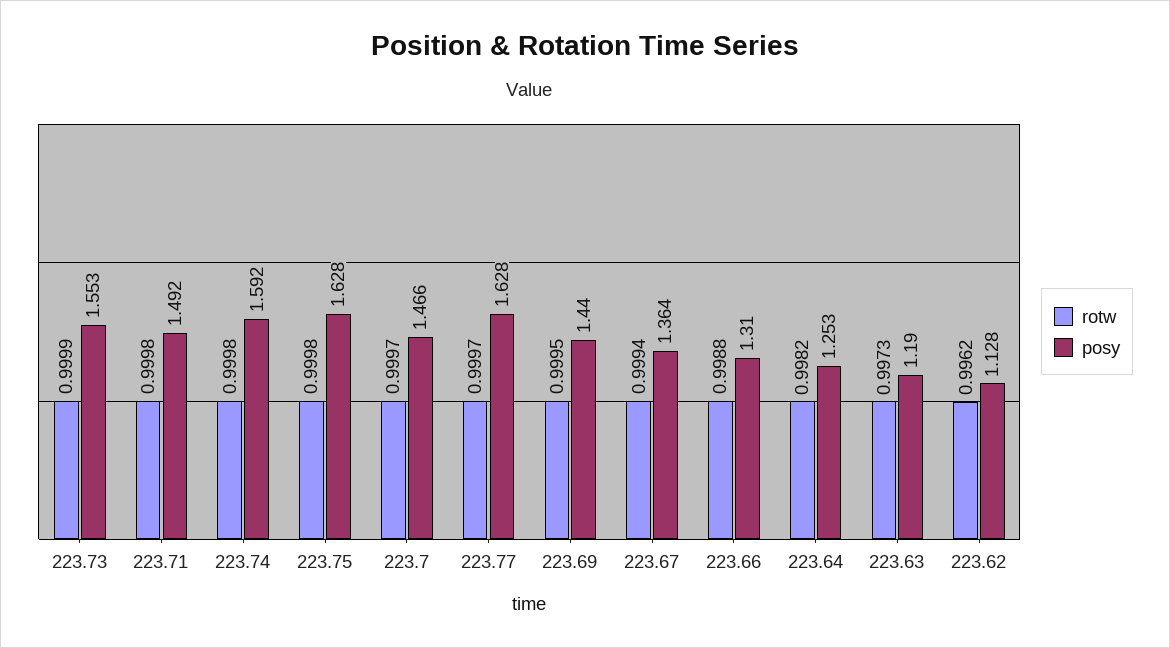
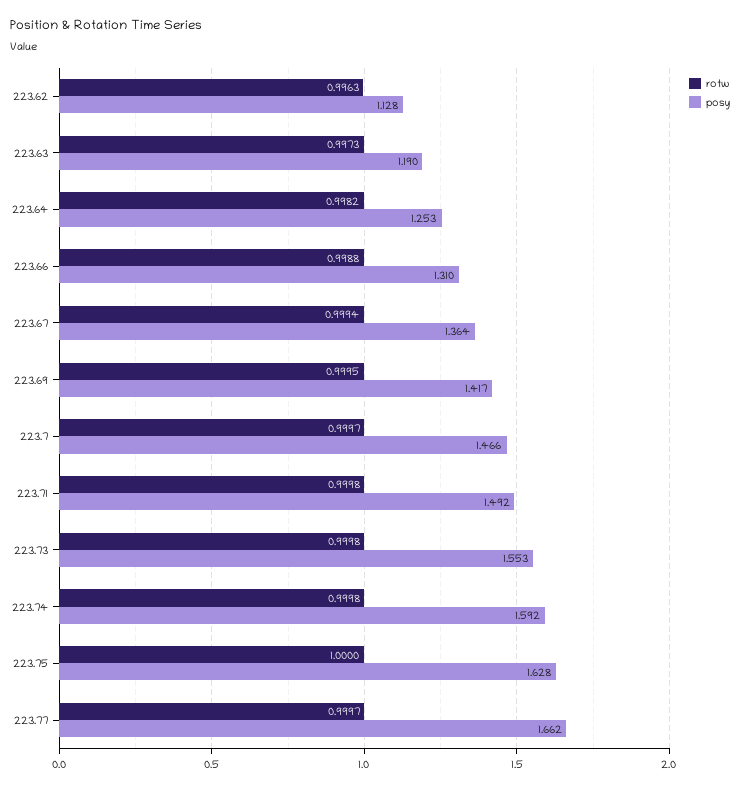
  {
    "rotw": {
-     "223.73": 0.9999,
+     "223.73": 0.9998,
      "223.71": 0.9998,
      "223.74": 0.9998,
-     "223.75": 0.9998,
+     "223.75": 1,
      "223.7": 0.9997,
      "223.77": 0.9997,
      "223.69": 0.9995,
      "223.67": 0.9994,
      "223.66": 0.9988,
      "223.64": 0.9982,
      "223.63": 0.9973,
-     "223.62": 0.9962
+     "223.62": 0.9963
    },
    "posy": {
      "223.73": 1.553,
      "223.71": 1.492,
      "223.74": 1.592,
      "223.75": 1.628,
      "223.7": 1.466,
-     "223.77": 1.628,
+     "223.77": 1.662,
-     "223.69": 1.44,
+     "223.69": 1.417,
      "223.67": 1.364,
      "223.66": 1.31,
      "223.64": 1.253,
      "223.63": 1.19,
      "223.62": 1.128
    }
  }

